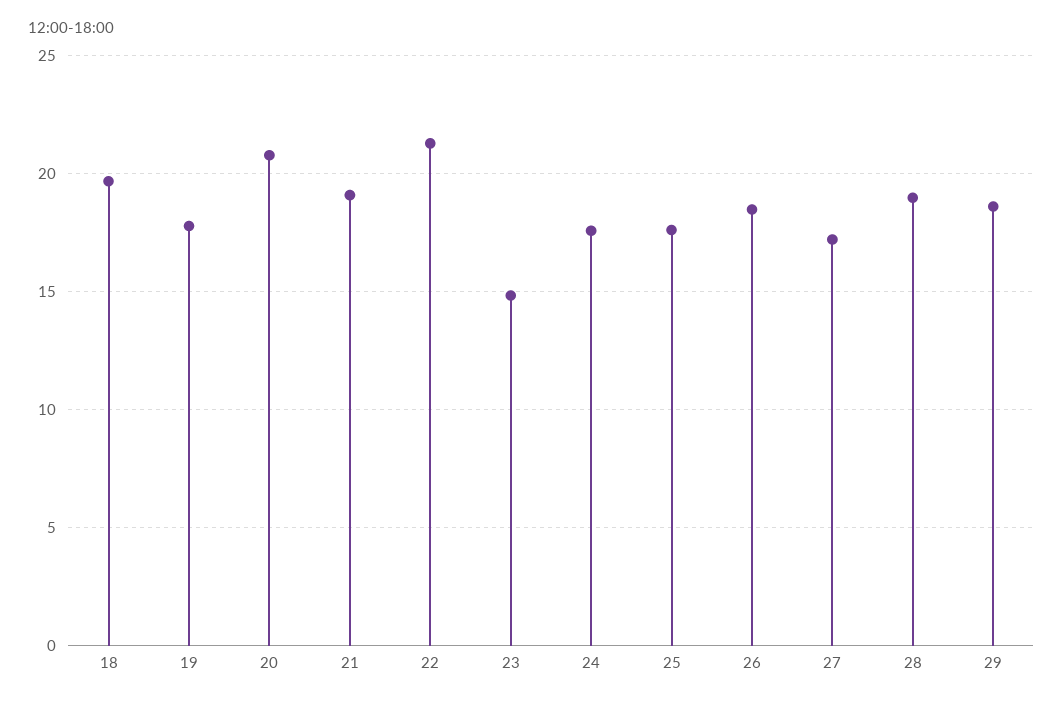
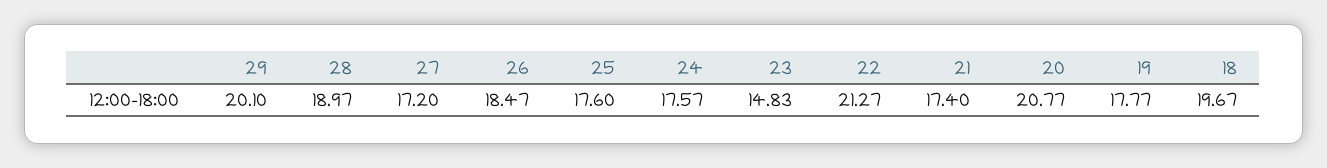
  {
    "18": 19.67,
    "19": 17.77,
    "20": 20.77,
-   "21": 19,
+   "21": 17.4,
    "22": 21.27,
    "23": 14.83,
    "24": 17.57,
    "25": 17.6,
    "26": 18.47,
    "27": 17.2,
    "28": 18.97,
-   "29": 18.5
+   "29": 20.1
  }

